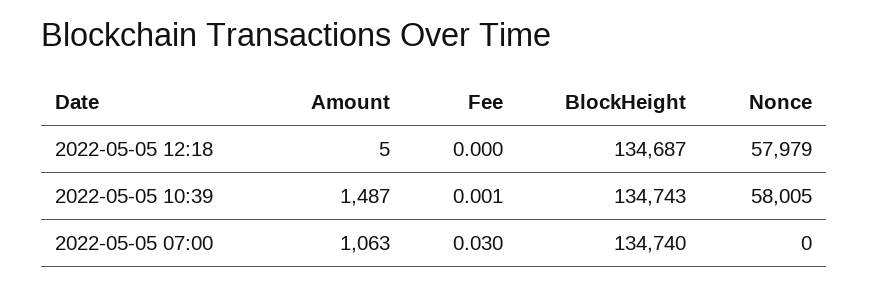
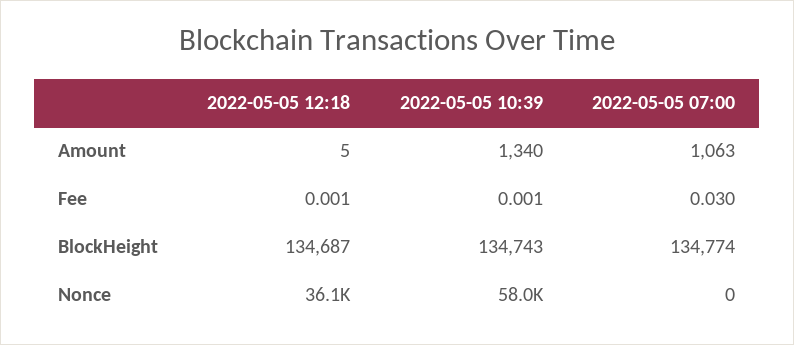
  {
    "Amount": {
      "2022-05-05 12:18": 5,
-     "2022-05-05 10:39": 1487,
+     "2022-05-05 10:39": 1340,
      "2022-05-05 07:00": 1063
    },
    "Fee": {
-     "2022-05-05 12:18": 0,
+     "2022-05-05 12:18": 0.001,
      "2022-05-05 10:39": 0.001,
      "2022-05-05 07:00": 0.03
    },
    "BlockHeight": {
      "2022-05-05 12:18": 134687,
      "2022-05-05 10:39": 134743,
-     "2022-05-05 07:00": 134740
+     "2022-05-05 07:00": 134774
    },
    "Nonce": {
-     "2022-05-05 12:18": 57979,
+     "2022-05-05 12:18": 36100,
      "2022-05-05 10:39": 58005,
      "2022-05-05 07:00": 0
    }
  }

